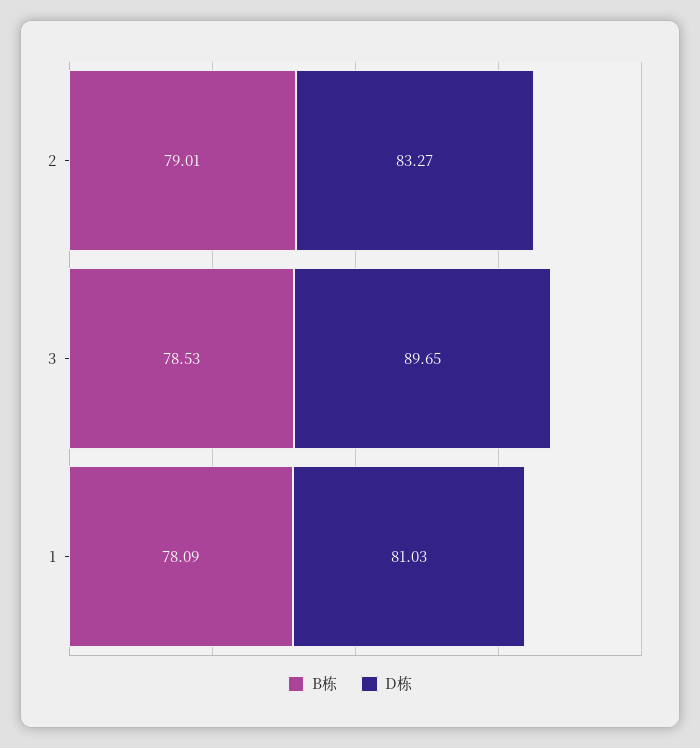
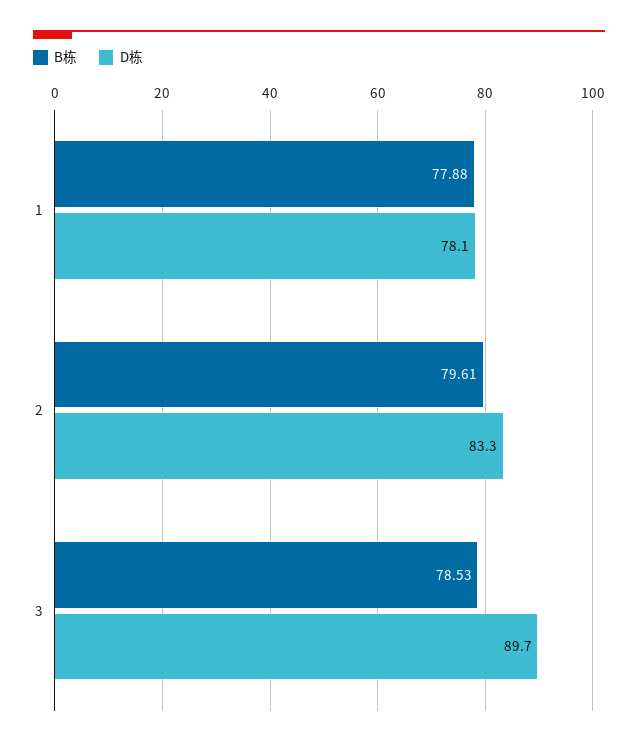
  {
    "B栋": {
-     "2": 79.01,
+     "2": 79.61,
      "3": 78.53,
-     "1": 78.09
+     "1": 77.88
    },
    "D栋": {
      "2": 83.27,
      "3": 89.65,
-     "1": 81.03
+     "1": 78.1
    }
  }

